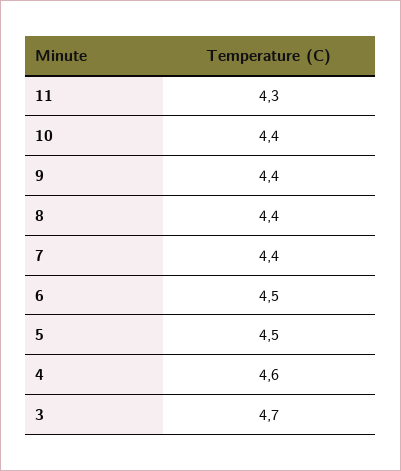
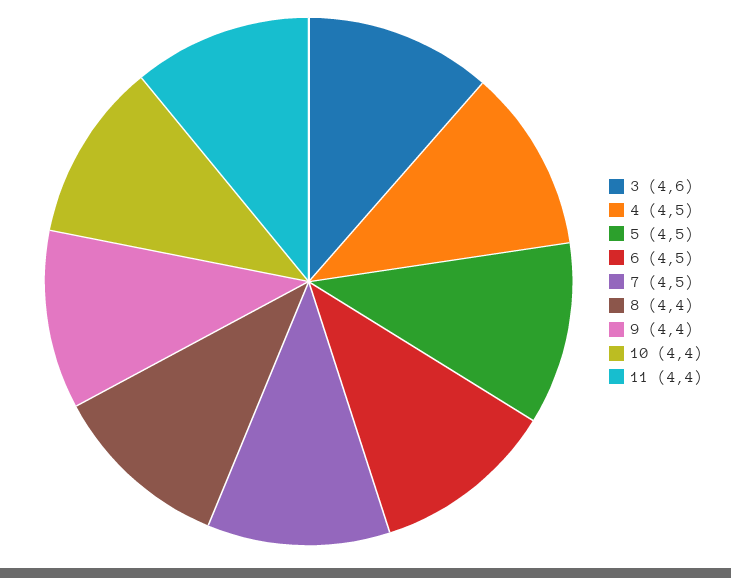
  {
-   "11": 4.3,
+   "11": 4.4,
    "10": 4.4,
    "9": 4.4,
    "8": 4.4,
-   "7": 4.4,
+   "7": 4.5,
    "6": 4.5,
    "5": 4.5,
-   "4": 4.6,
+   "4": 4.5,
-   "3": 4.7
+   "3": 4.6
  }

